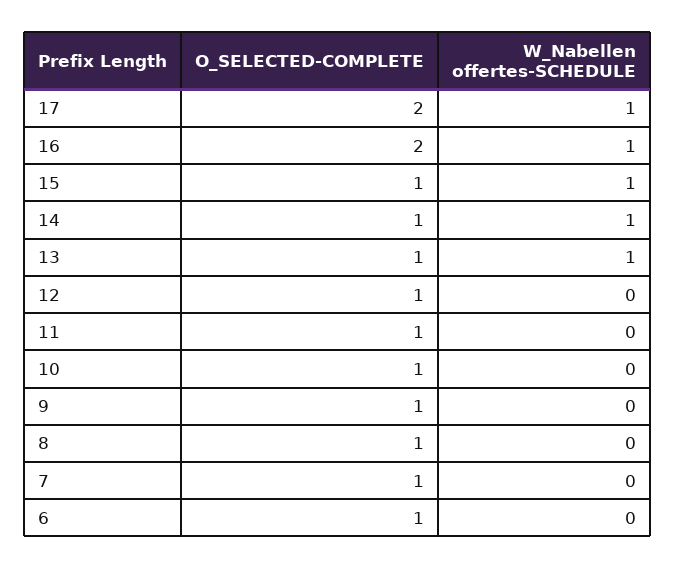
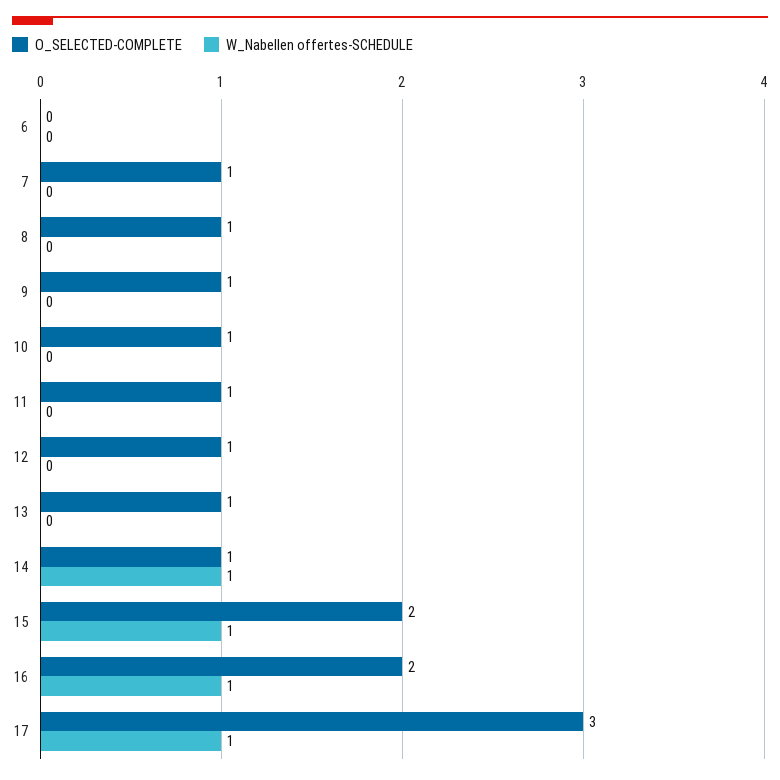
  {
    "O_SELECTED-COMPLETE": {
-     "17": 2,
+     "17": 3,
      "16": 2,
-     "15": 1,
+     "15": 2,
      "14": 1,
      "13": 1,
      "12": 1,
      "11": 1,
      "10": 1,
      "9": 1,
      "8": 1,
      "7": 1,
-     "6": 1
+     "6": 0
    },
    "W_Nabellen offertes-SCHEDULE": {
      "17": 1,
      "16": 1,
      "15": 1,
      "14": 1,
-     "13": 1,
+     "13": 0,
      "12": 0,
      "11": 0,
      "10": 0,
      "9": 0,
      "8": 0,
      "7": 0,
      "6": 0
    }
  }

